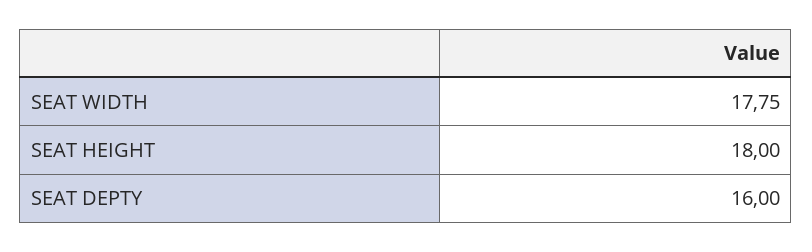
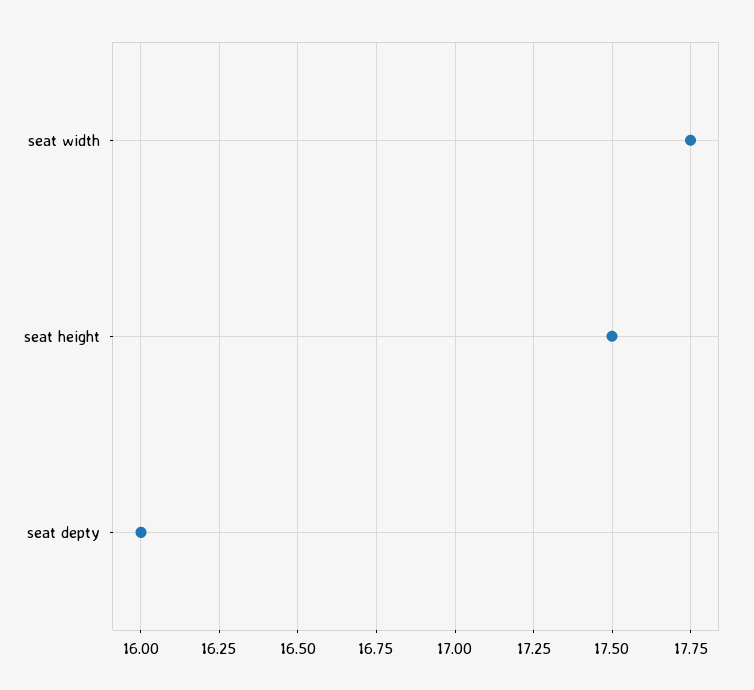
  {
    "SEAT WIDTH": 17.75,
-   "SEAT HEIGHT": 18,
+   "SEAT HEIGHT": 17.5,
    "SEAT DEPTY": 16
  }

